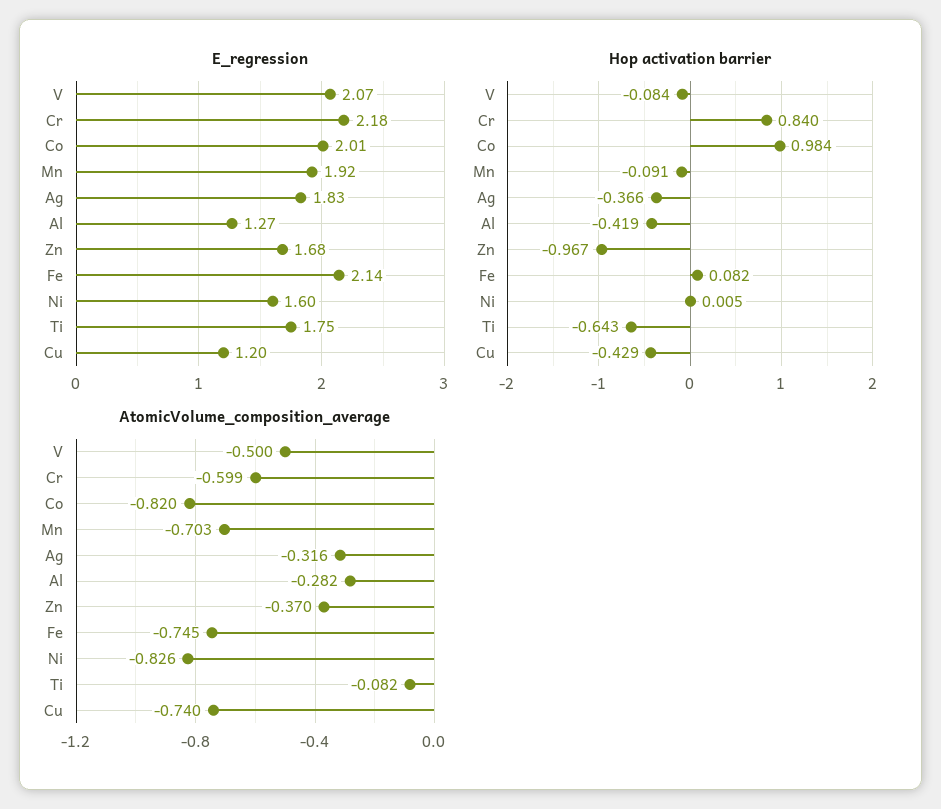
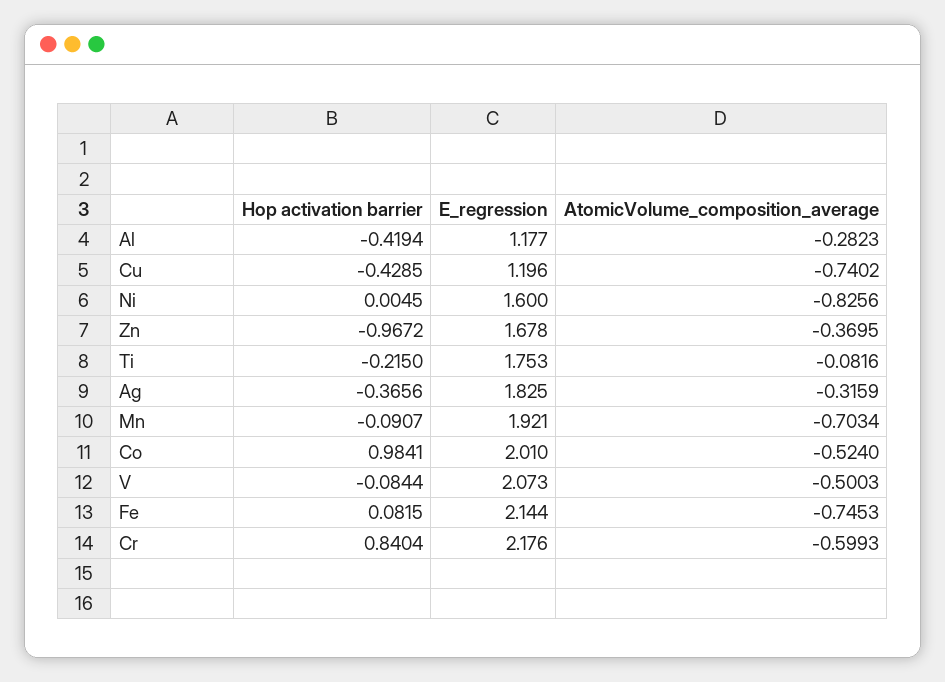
  {
    "E_regression": {
      "V": 2.073,
      "Cr": 2.176,
      "Co": 2.01,
      "Mn": 1.921,
      "Ag": 1.825,
-     "Al": 1.27,
+     "Al": 1.177,
      "Zn": 1.678,
      "Fe": 2.144,
      "Ni": 1.6,
      "Ti": 1.753,
      "Cu": 1.196
    },
    "Hop activation barrier": {
      "V": -0.0844,
      "Cr": 0.8404,
      "Co": 0.9841,
      "Mn": -0.0907,
      "Ag": -0.3656,
      "Al": -0.4194,
      "Zn": -0.9672,
      "Fe": 0.0815,
      "Ni": 0.0045,
-     "Ti": -0.643,
+     "Ti": -0.215,
      "Cu": -0.4285
    },
    "AtomicVolume_composition_average": {
      "V": -0.5003,
      "Cr": -0.5993,
-     "Co": -0.82,
+     "Co": -0.524,
      "Mn": -0.7034,
      "Ag": -0.3159,
      "Al": -0.2823,
      "Zn": -0.3695,
      "Fe": -0.7453,
      "Ni": -0.8256,
      "Ti": -0.0816,
      "Cu": -0.7402
    }
  }

